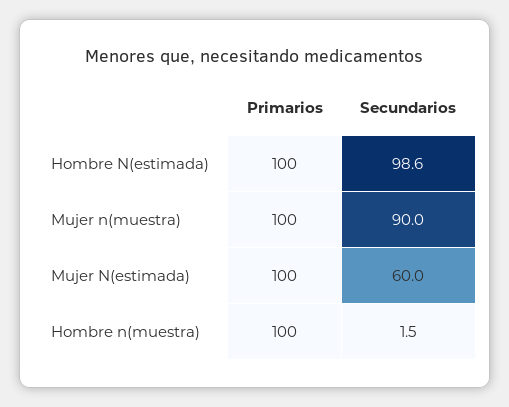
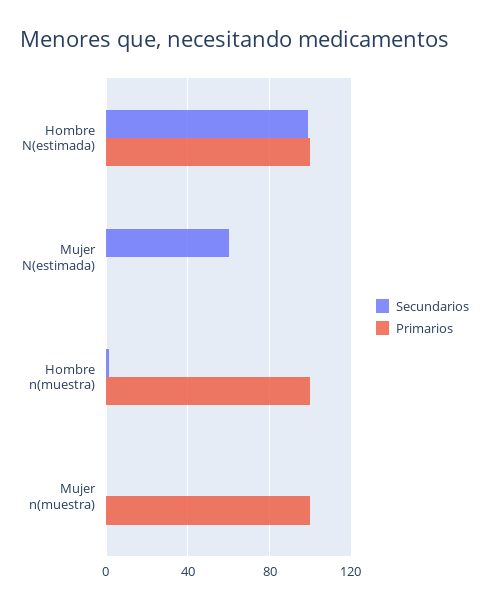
  {
    "Primarios": {
      "Hombre N(estimada)": 100,
      "Mujer n(muestra)": 100,
-     "Mujer N(estimada)": 100,
+     "Mujer N(estimada)": 0,
      "Hombre n(muestra)": 100
    },
    "Secundarios": {
      "Hombre N(estimada)": 98.6,
-     "Mujer n(muestra)": 90,
+     "Mujer n(muestra)": 0,
      "Mujer N(estimada)": 60,
      "Hombre n(muestra)": 1.5
    }
  }

